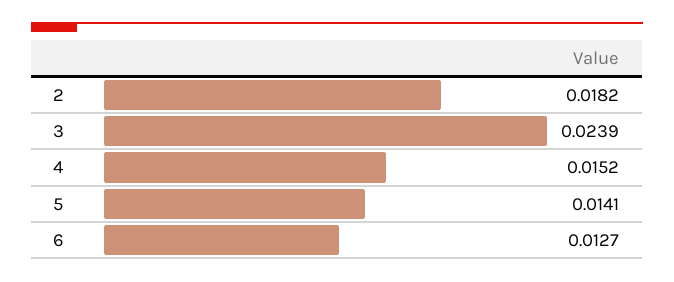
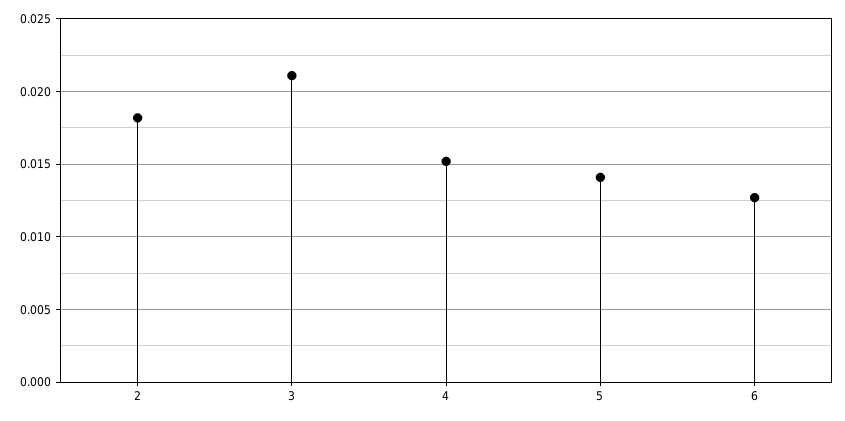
  {
    "2": 0.0182,
-   "3": 0.0239,
+   "3": 0.021,
    "4": 0.0152,
    "5": 0.0141,
    "6": 0.0127
  }

